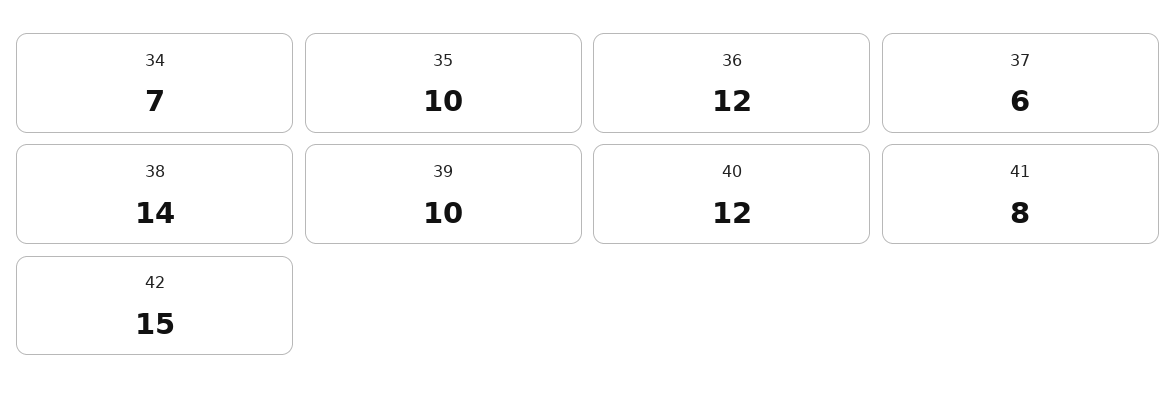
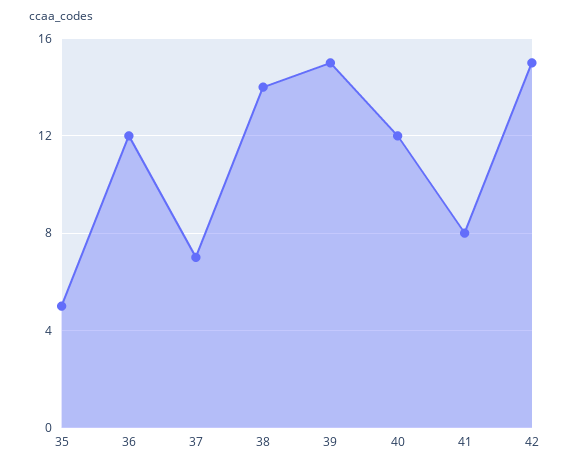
  {
-   "34": 7,
-   "35": 10,
+   "35": 5,
    "36": 12,
-   "37": 6,
+   "37": 7,
    "38": 14,
-   "39": 10,
+   "39": 15,
    "40": 12,
    "41": 8,
    "42": 15
  }

